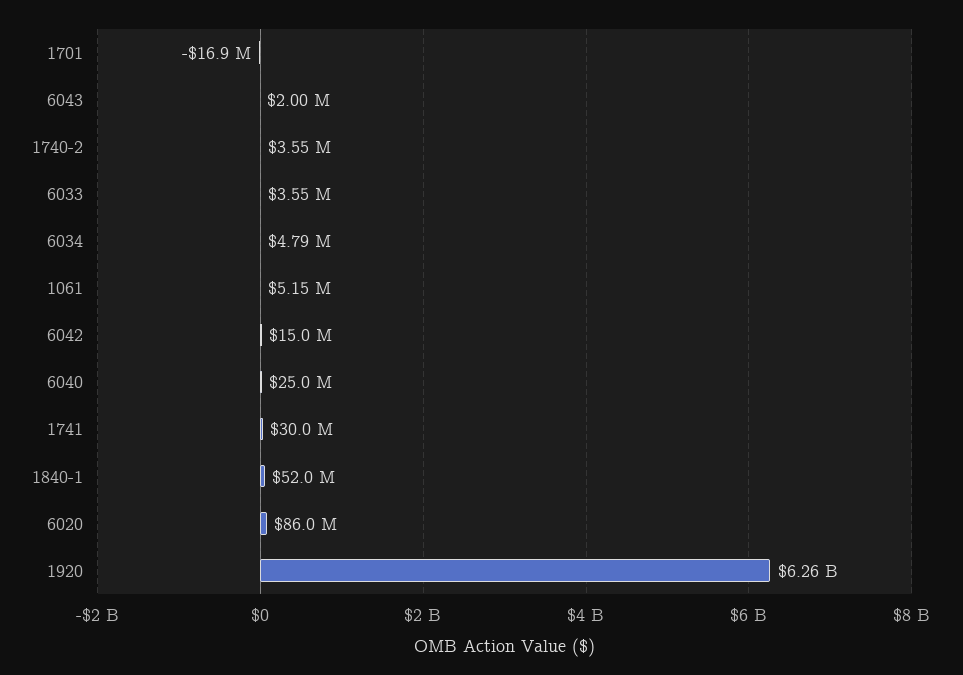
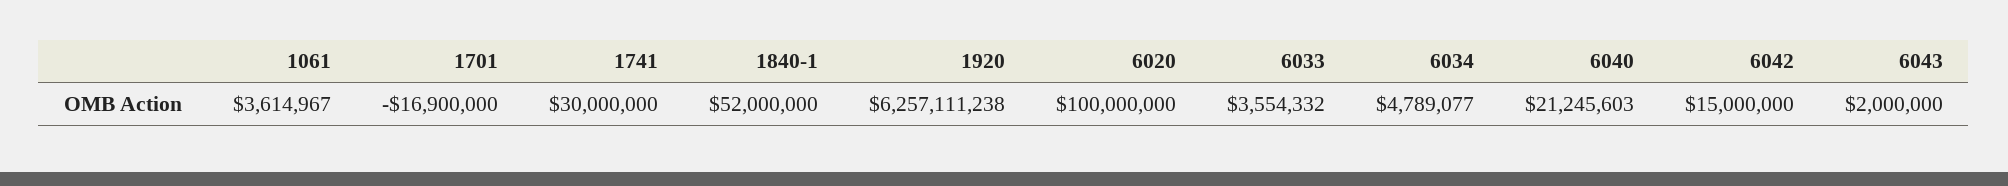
  {
    "1701": -16900000,
    "6043": 2000000,
-   "1740-2": 3550000,
    "6033": 3554332,
    "6034": 4789077,
-   "1061": 5150000,
+   "1061": 3614967,
    "6042": 15000000,
-   "6040": 25000000,
+   "6040": 21245603,
    "1741": 30000000,
    "1840-1": 52000000,
-   "6020": 86000000,
+   "6020": 100000000,
    "1920": 6257111238
  }

